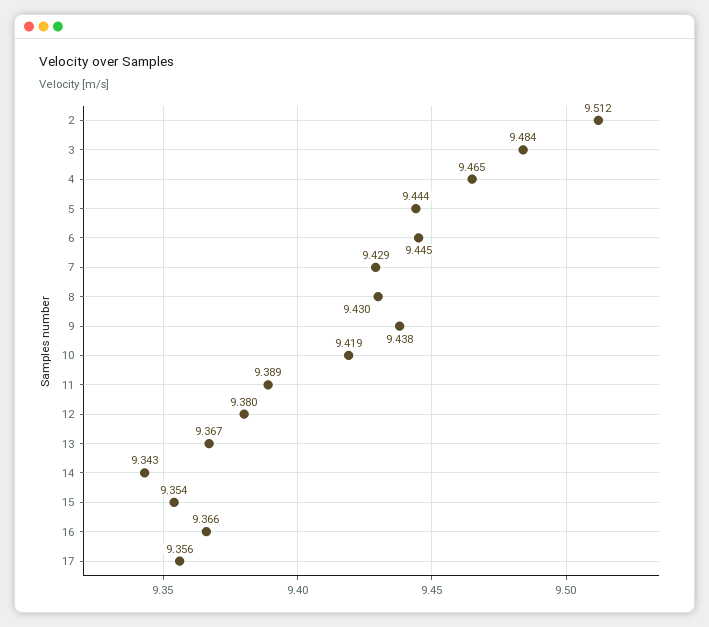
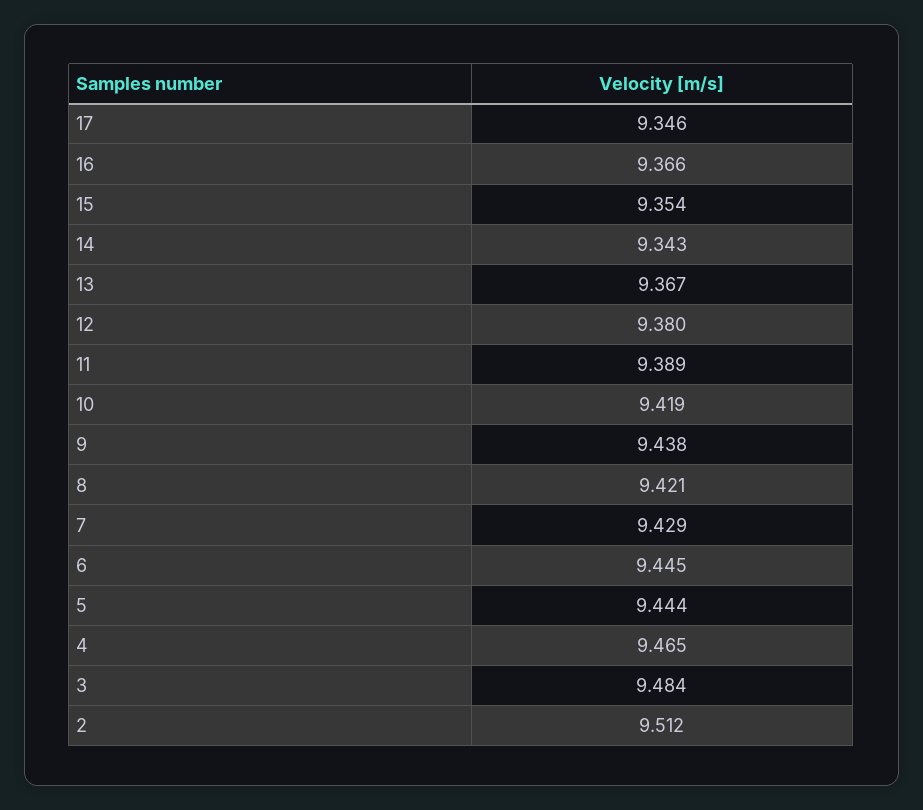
  {
    "2": 9.512,
    "3": 9.484,
    "4": 9.465,
    "5": 9.444,
    "6": 9.445,
    "7": 9.429,
-   "8": 9.43,
+   "8": 9.421,
    "9": 9.438,
    "10": 9.419,
    "11": 9.389,
    "12": 9.38,
    "13": 9.367,
    "14": 9.343,
    "15": 9.354,
    "16": 9.366,
-   "17": 9.356
+   "17": 9.346
  }

